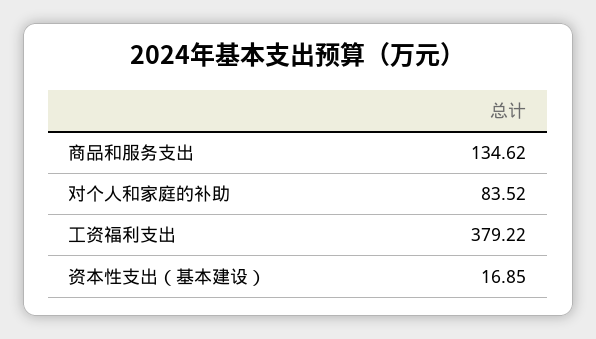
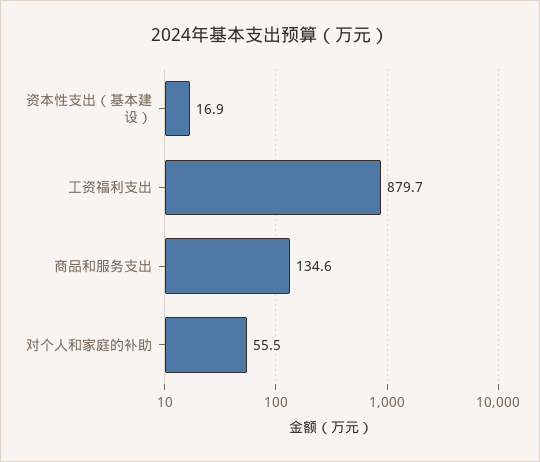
  {
    "商品和服务支出": 134.62,
-   "对个人和家庭的补助": 83.52,
+   "对个人和家庭的补助": 55.5,
-   "工资福利支出": 379.22,
+   "工资福利支出": 879.7,
    "资本性支出（基本建设）": 16.85
  }

